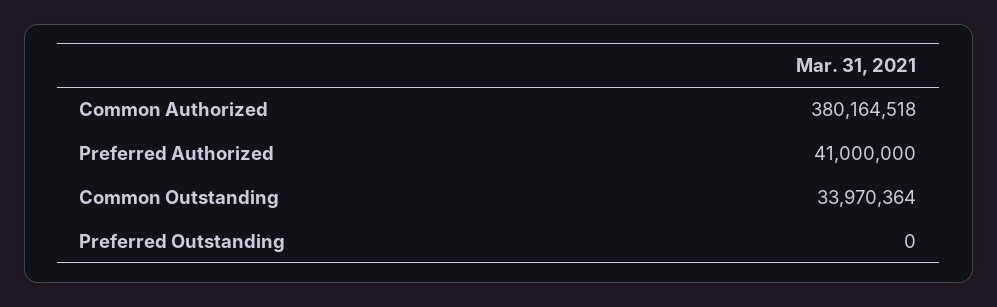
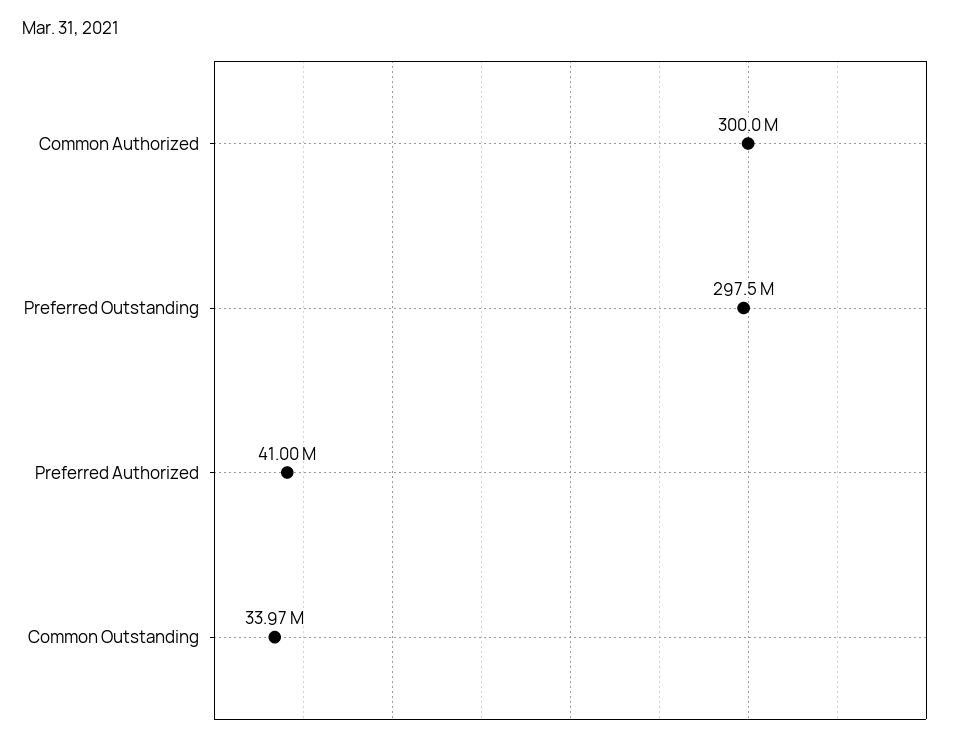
  {
-   "Common Authorized": 380164518,
+   "Common Authorized": 300000000,
    "Preferred Authorized": 41000000,
    "Common Outstanding": 33970364,
-   "Preferred Outstanding": 0
+   "Preferred Outstanding": 297500000
  }

